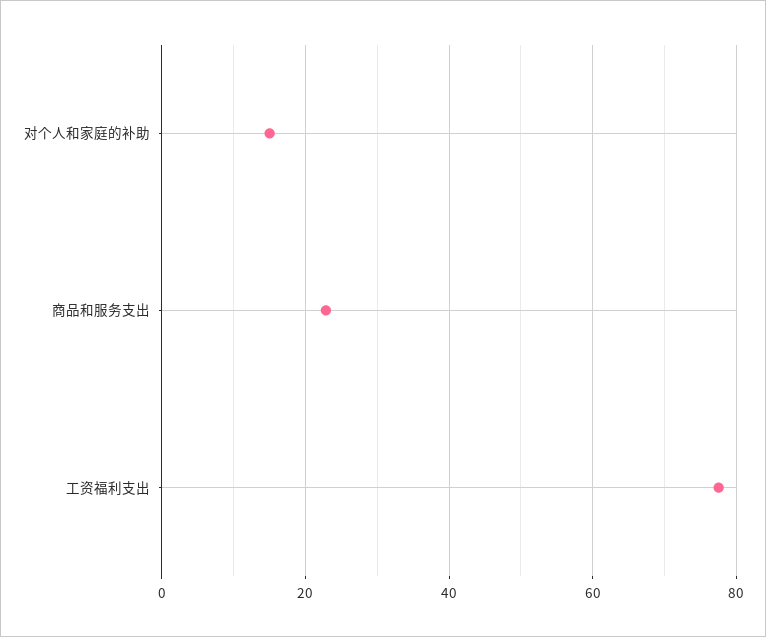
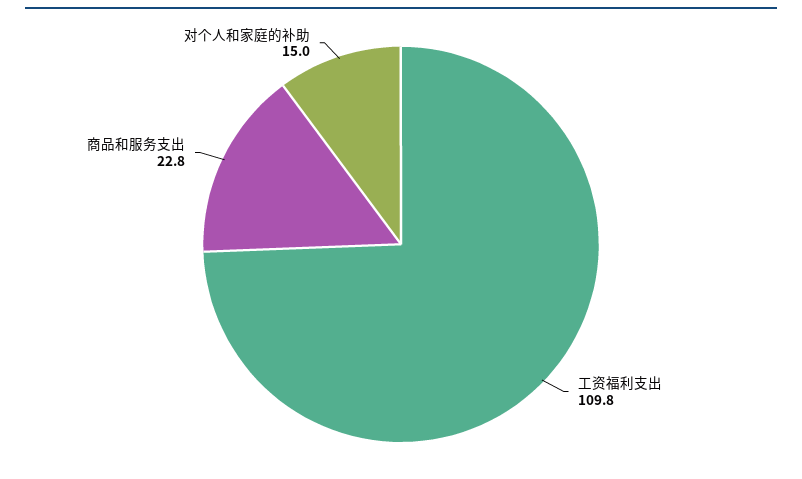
  {
    "对个人和家庭的补助": 15,
    "商品和服务支出": 22.8,
-   "工资福利支出": 78
+   "工资福利支出": 109.8
  }

